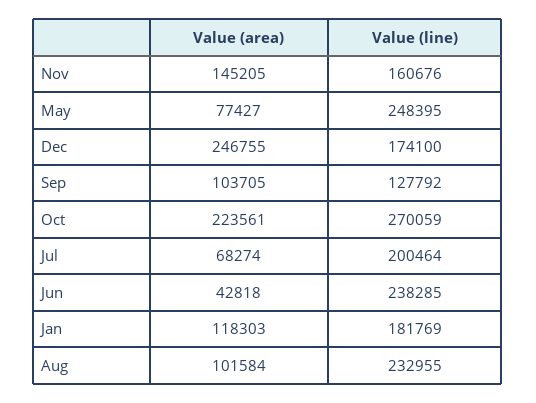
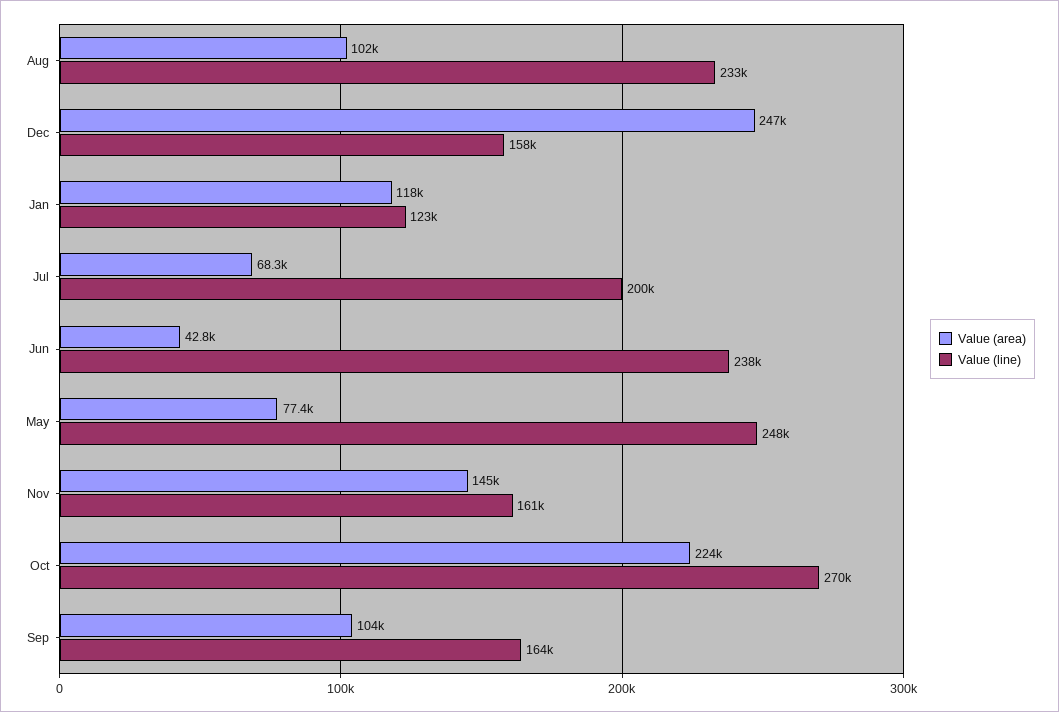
  {
    "Value (area)": {
      "Nov": 145205,
      "May": 77427,
      "Dec": 246755,
      "Sep": 103705,
      "Oct": 223561,
      "Jul": 68274,
      "Jun": 42818,
      "Jan": 118303,
      "Aug": 101584
    },
    "Value (line)": {
      "Nov": 160676,
      "May": 248395,
-     "Dec": 174100,
+     "Dec": 158000,
-     "Sep": 127792,
+     "Sep": 164000,
      "Oct": 270059,
      "Jul": 200464,
      "Jun": 238285,
-     "Jan": 181769,
+     "Jan": 123000,
      "Aug": 232955
    }
  }

